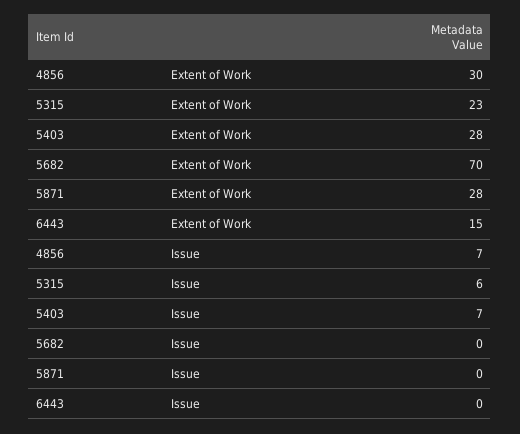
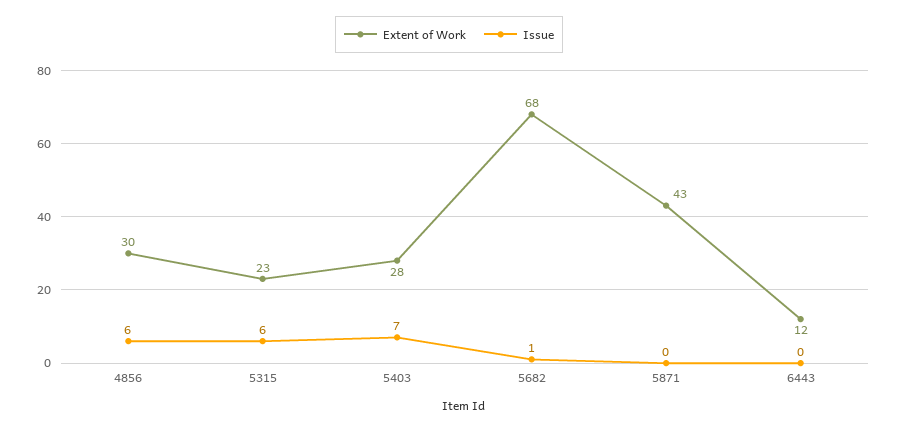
  {
    "Extent of Work": {
      "4856": 30,
      "5315": 23,
      "5403": 28,
-     "5682": 70,
+     "5682": 68,
-     "5871": 28,
+     "5871": 43,
-     "6443": 15
+     "6443": 12
    },
    "Issue": {
-     "4856": 7,
+     "4856": 6,
      "5315": 6,
      "5403": 7,
-     "5682": 0,
+     "5682": 1,
      "5871": 0,
      "6443": 0
    }
  }

